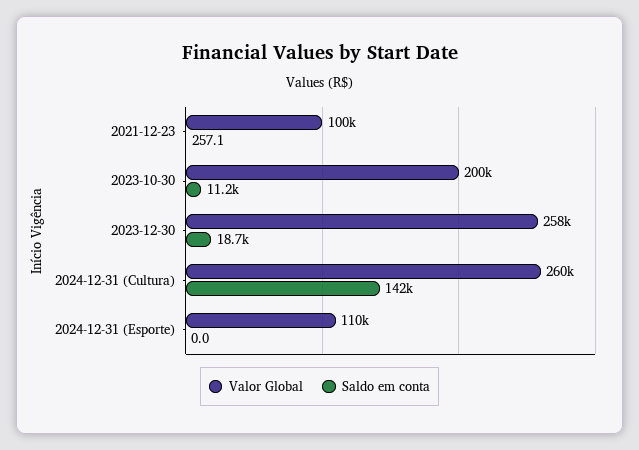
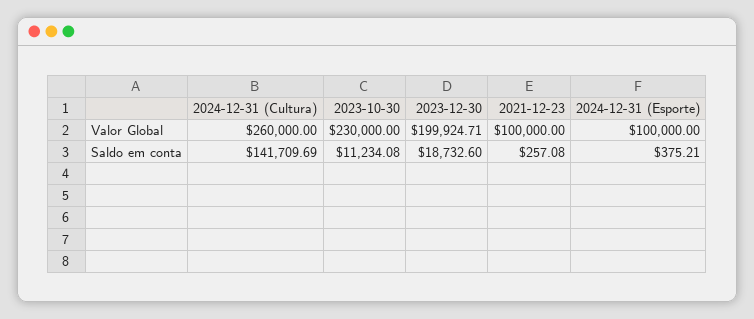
  {
    "Valor Global": {
      "2021-12-23": 100000,
-     "2023-10-30": 200000,
+     "2023-10-30": 230000,
-     "2023-12-30": 258000,
+     "2023-12-30": 199924.71,
      "2024-12-31 (Cultura)": 260000,
-     "2024-12-31 (Esporte)": 110000
+     "2024-12-31 (Esporte)": 100000
    },
    "Saldo em conta": {
      "2021-12-23": 257.08,
      "2023-10-30": 11234.08,
      "2023-12-30": 18732.6,
      "2024-12-31 (Cultura)": 141709.69,
-     "2024-12-31 (Esporte)": 0
+     "2024-12-31 (Esporte)": 375.21
    }
  }

